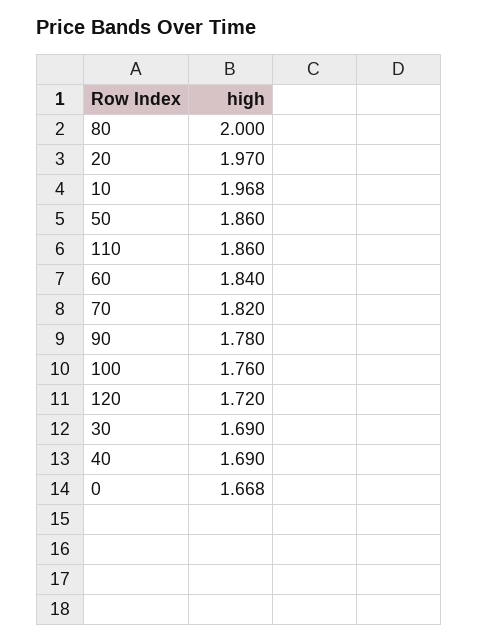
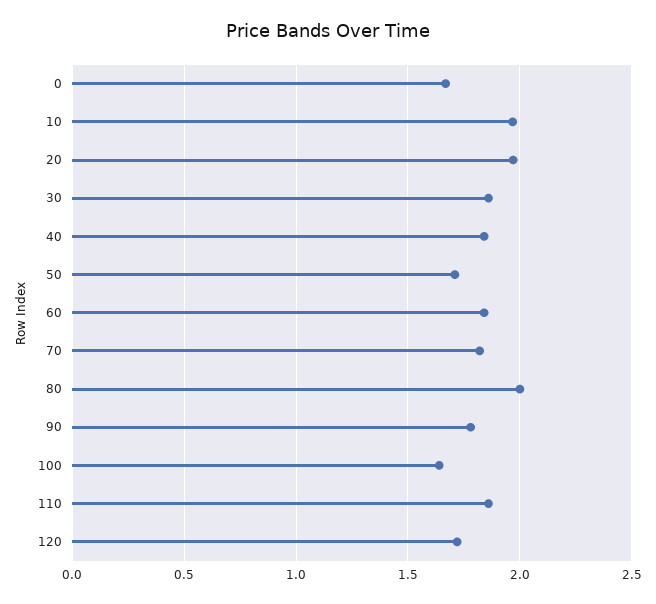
  {
    "80": 2,
    "20": 1.97,
    "10": 1.968,
-   "50": 1.86,
+   "50": 1.7,
    "110": 1.86,
    "60": 1.84,
    "70": 1.82,
    "90": 1.78,
-   "100": 1.76,
+   "100": 1.65,
    "120": 1.72,
-   "30": 1.69,
+   "30": 1.85,
-   "40": 1.69,
+   "40": 1.85,
    "0": 1.668
  }

